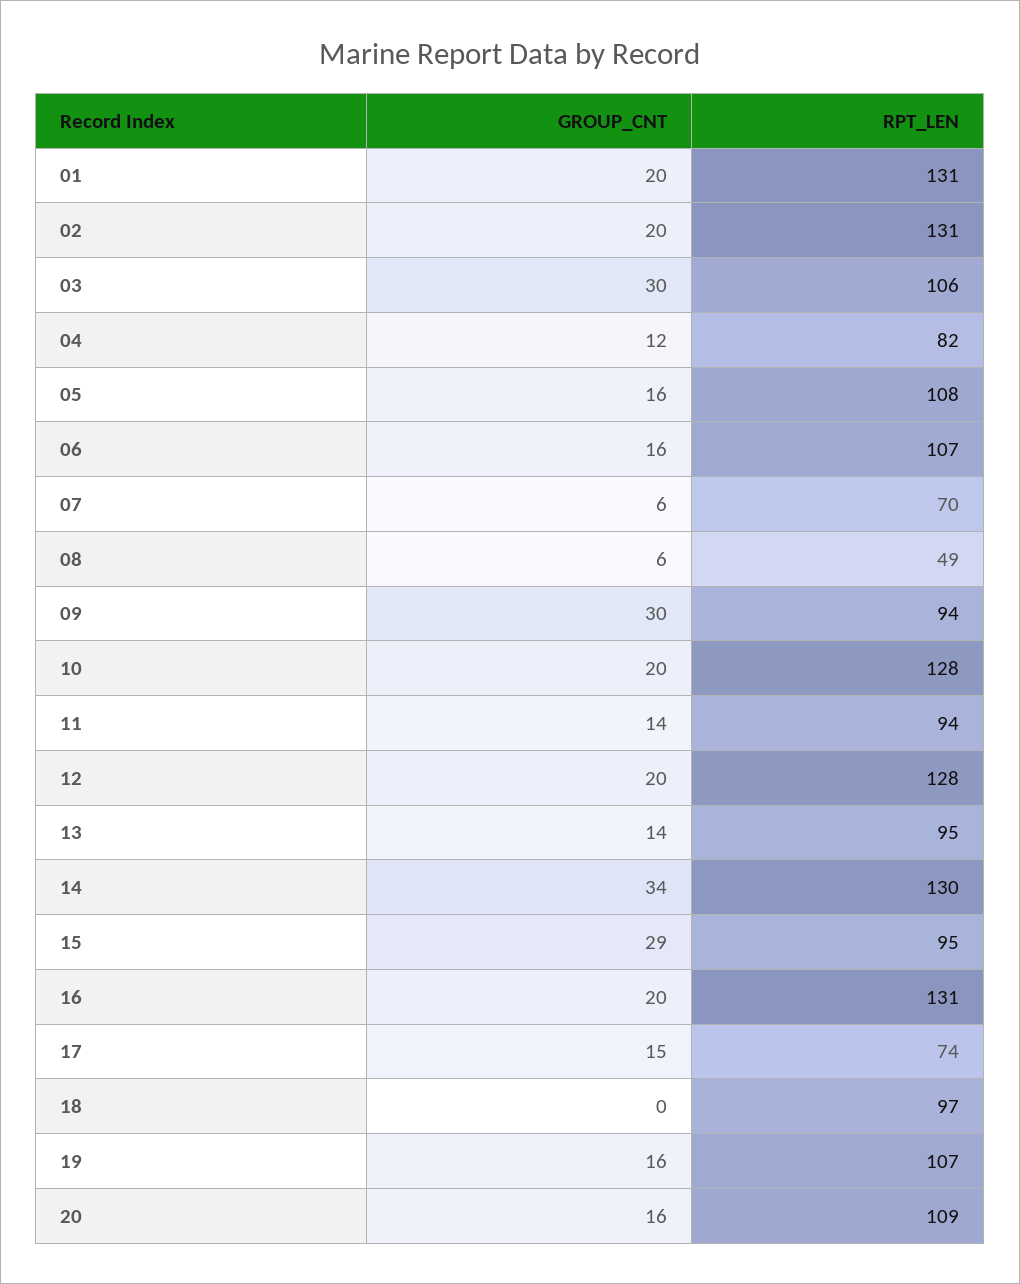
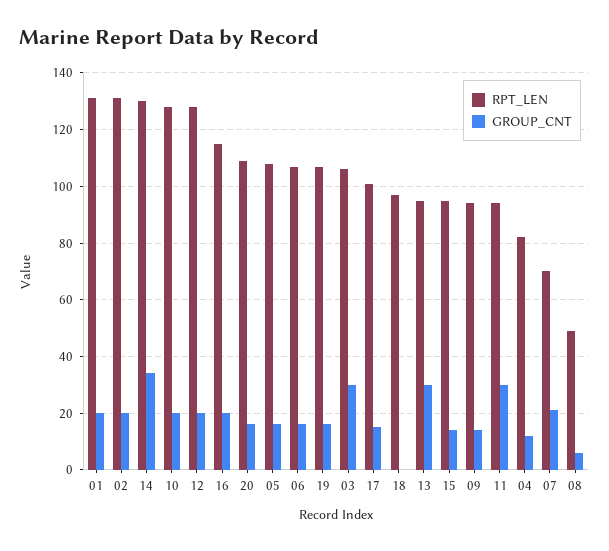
  {
    "GROUP_CNT": {
      "01": 20,
      "02": 20,
      "03": 30,
      "04": 12,
      "05": 16,
      "06": 16,
-     "07": 6,
+     "07": 20,
      "08": 6,
-     "09": 30,
+     "09": 15,
      "10": 20,
-     "11": 14,
+     "11": 30,
      "12": 20,
-     "13": 14,
+     "13": 30,
      "14": 34,
-     "15": 29,
+     "15": 15,
      "16": 20,
      "17": 15,
      "18": 0,
      "19": 16,
      "20": 16
    },
    "RPT_LEN": {
      "01": 131,
      "02": 131,
      "03": 106,
      "04": 82,
      "05": 108,
      "06": 107,
      "07": 70,
      "08": 49,
      "09": 94,
      "10": 128,
      "11": 94,
      "12": 128,
      "13": 95,
      "14": 130,
      "15": 95,
-     "16": 131,
+     "16": 115,
-     "17": 74,
+     "17": 100,
      "18": 97,
      "19": 107,
      "20": 109
    }
  }

